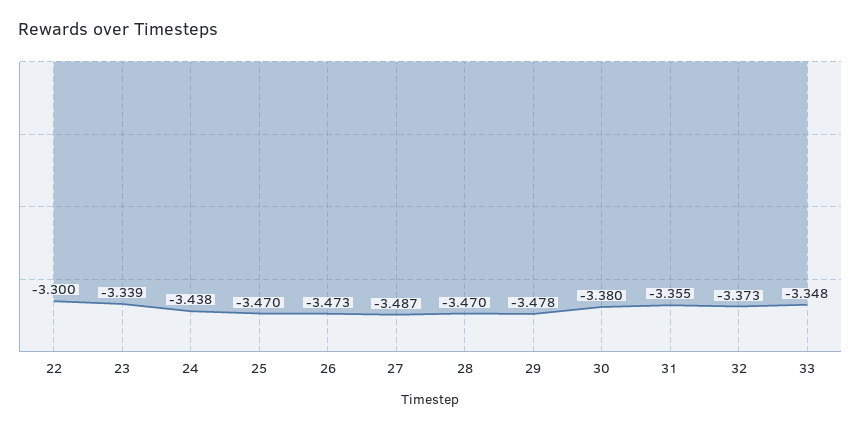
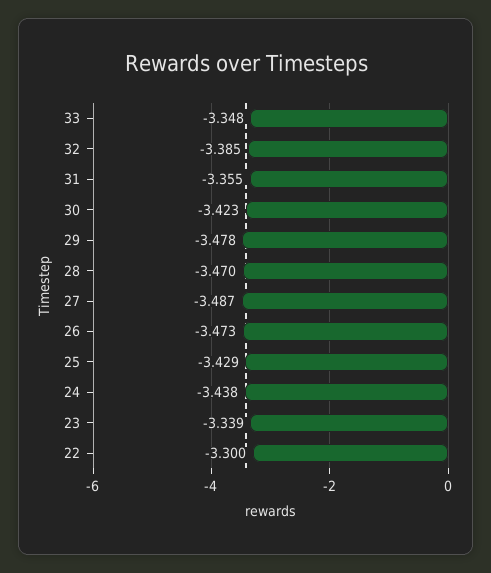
  {
    "22": -3.3,
    "23": -3.339,
    "24": -3.438,
-   "25": -3.47,
+   "25": -3.429,
    "26": -3.473,
    "27": -3.487,
    "28": -3.47,
    "29": -3.478,
-   "30": -3.38,
+   "30": -3.423,
    "31": -3.355,
-   "32": -3.373,
+   "32": -3.385,
    "33": -3.348
  }

